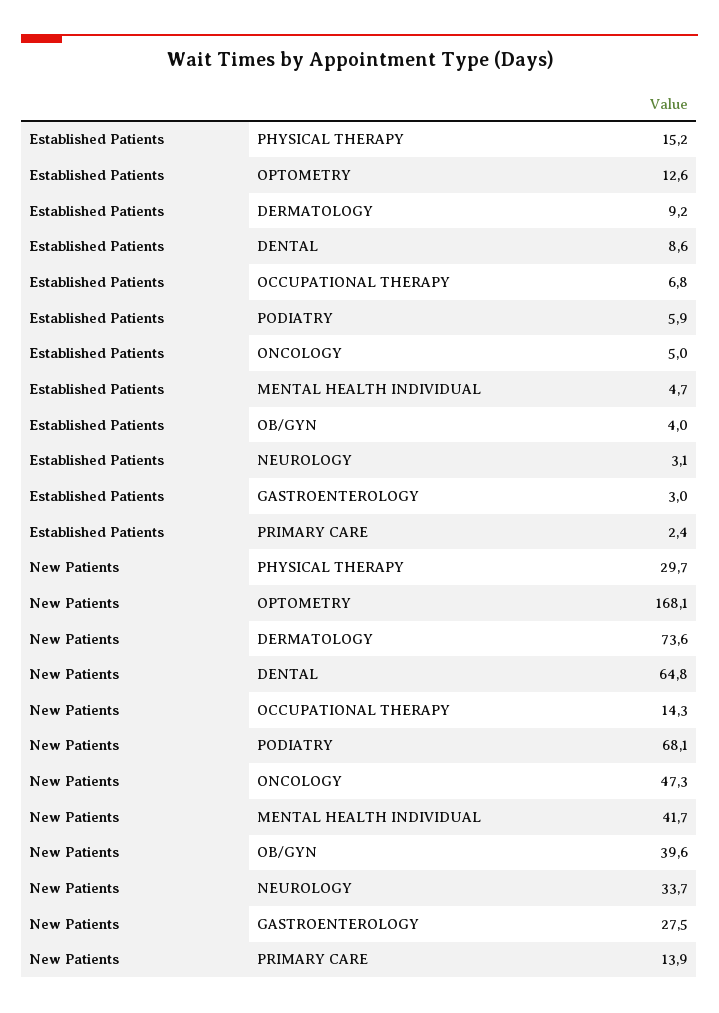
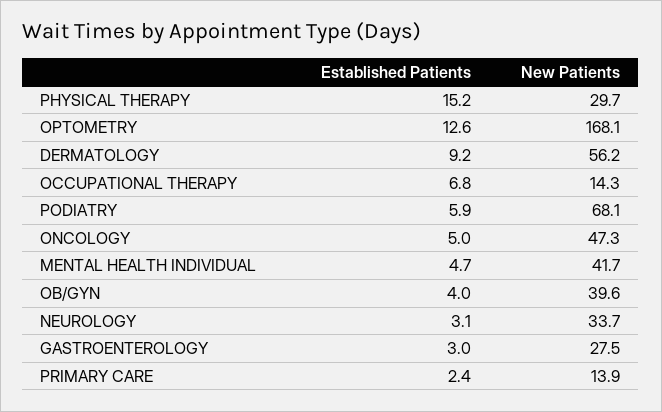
  {
    "Established Patients": {
      "PHYSICAL THERAPY": 15.2,
      "OPTOMETRY": 12.6,
      "DERMATOLOGY": 9.2,
-     "DENTAL": 8.6,
      "OCCUPATIONAL THERAPY": 6.8,
      "PODIATRY": 5.9,
      "ONCOLOGY": 5,
      "MENTAL HEALTH INDIVIDUAL": 4.7,
      "OB/GYN": 4,
      "NEUROLOGY": 3.1,
      "GASTROENTEROLOGY": 3,
      "PRIMARY CARE": 2.4
    },
    "New Patients": {
      "PHYSICAL THERAPY": 29.7,
      "OPTOMETRY": 168.1,
-     "DERMATOLOGY": 73.6,
+     "DERMATOLOGY": 56.2,
-     "DENTAL": 64.8,
      "OCCUPATIONAL THERAPY": 14.3,
      "PODIATRY": 68.1,
      "ONCOLOGY": 47.3,
      "MENTAL HEALTH INDIVIDUAL": 41.7,
      "OB/GYN": 39.6,
      "NEUROLOGY": 33.7,
      "GASTROENTEROLOGY": 27.5,
      "PRIMARY CARE": 13.9
    }
  }

